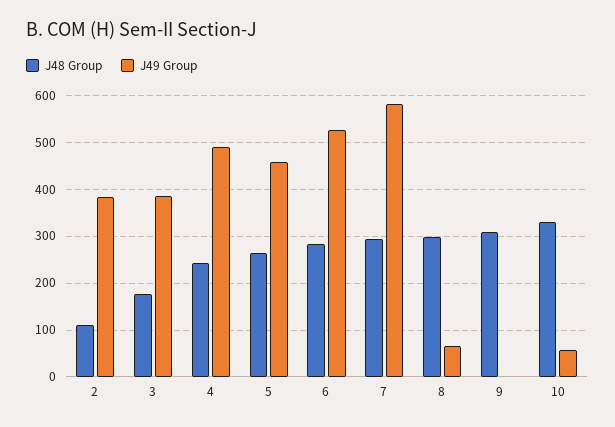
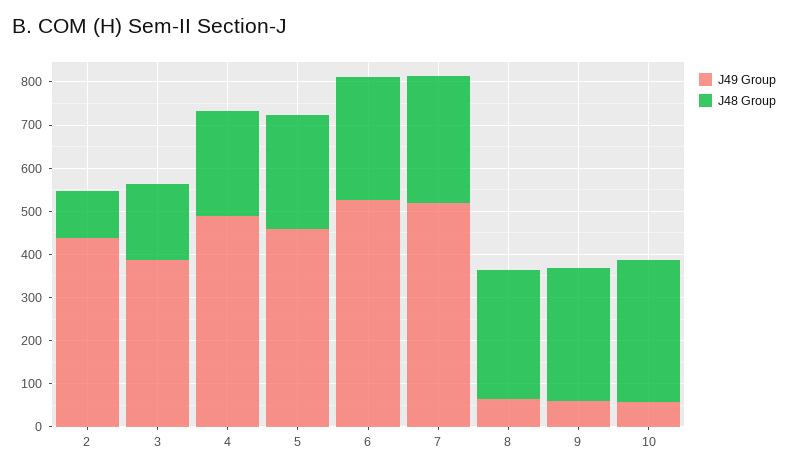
  {
    "J48 Group": {
      "2": 120,
      "3": 180,
      "4": 240,
      "5": 260,
      "6": 280,
      "7": 300,
      "8": 300,
      "9": 300,
      "10": 340
    },
    "J49 Group": {
-     "2": 380,
+     "2": 440,
      "3": 380,
      "4": 500,
      "5": 460,
      "6": 520,
-     "7": 580,
+     "7": 520,
      "8": 60,
-     "9": 0,
+     "9": 60,
      "10": 60
    }
  }

